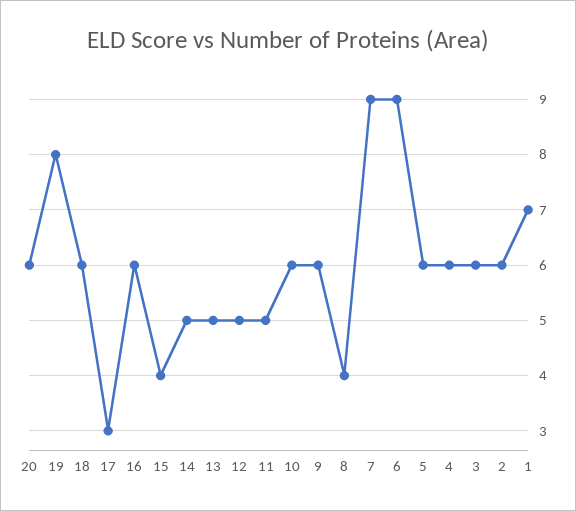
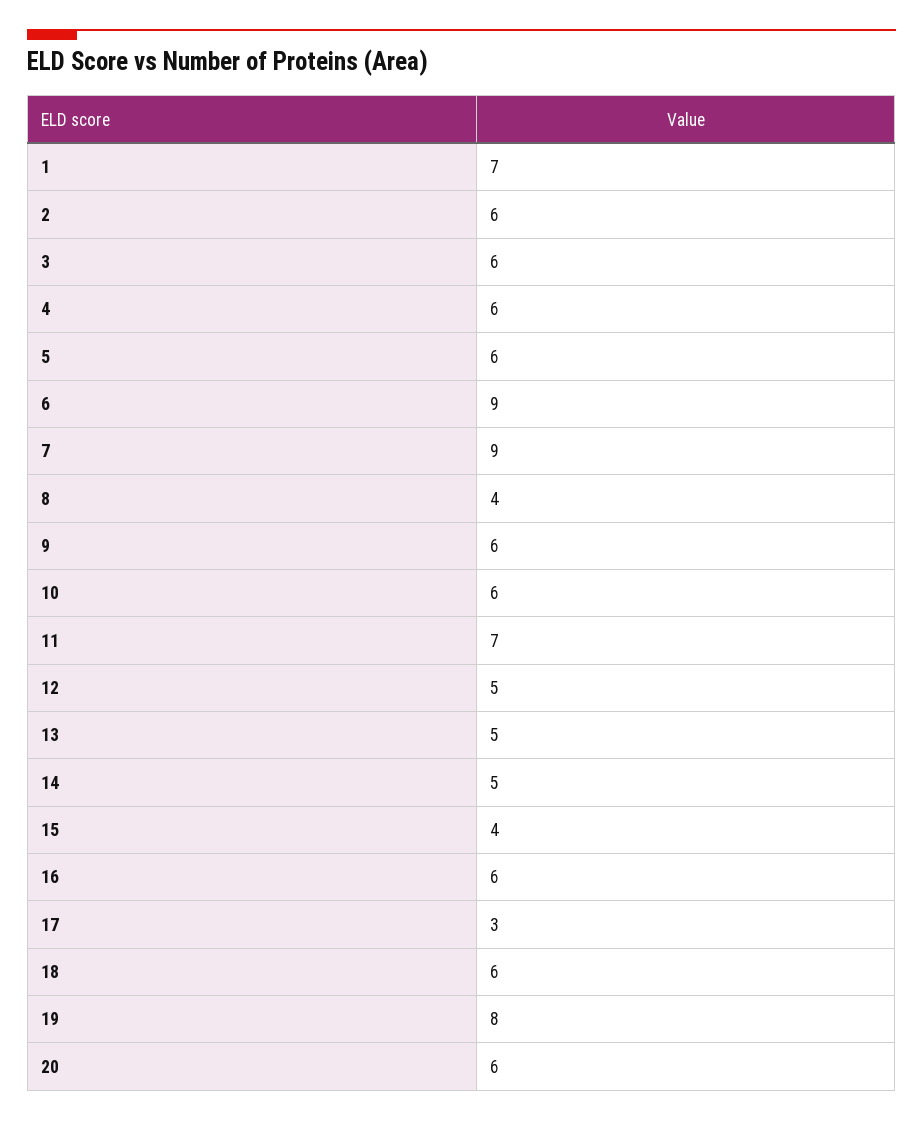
  {
    "20": 6,
    "19": 8,
    "18": 6,
    "17": 3,
    "16": 6,
    "15": 4,
    "14": 5,
    "13": 5,
    "12": 5,
-   "11": 5,
+   "11": 7,
    "10": 6,
    "9": 6,
    "8": 4,
    "7": 9,
    "6": 9,
    "5": 6,
    "4": 6,
    "3": 6,
    "2": 6,
    "1": 7
  }

